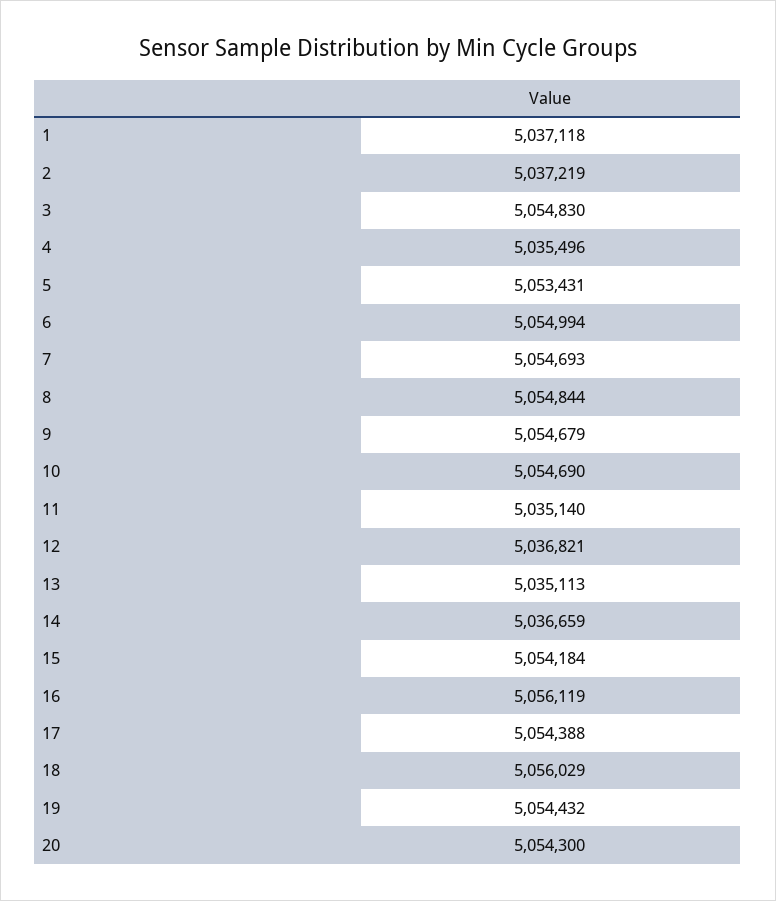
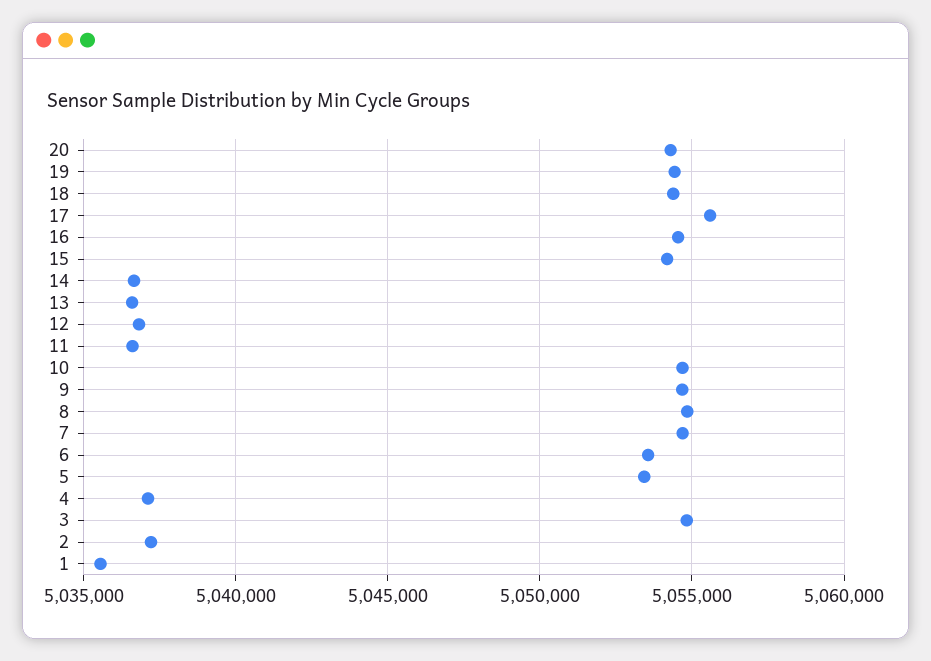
  {
-   "1": 5037118,
+   "1": 5035500,
    "2": 5037219,
    "3": 5054830,
-   "4": 5035496,
+   "4": 5037000,
    "5": 5053431,
-   "6": 5054994,
+   "6": 5053500,
    "7": 5054693,
    "8": 5054844,
    "9": 5054679,
    "10": 5054690,
-   "11": 5035140,
+   "11": 5036500,
    "12": 5036821,
-   "13": 5035113,
+   "13": 5036500,
    "14": 5036659,
    "15": 5054184,
-   "16": 5056119,
+   "16": 5054500,
-   "17": 5054388,
+   "17": 5055500,
-   "18": 5056029,
+   "18": 5054500,
    "19": 5054432,
    "20": 5054300
  }

